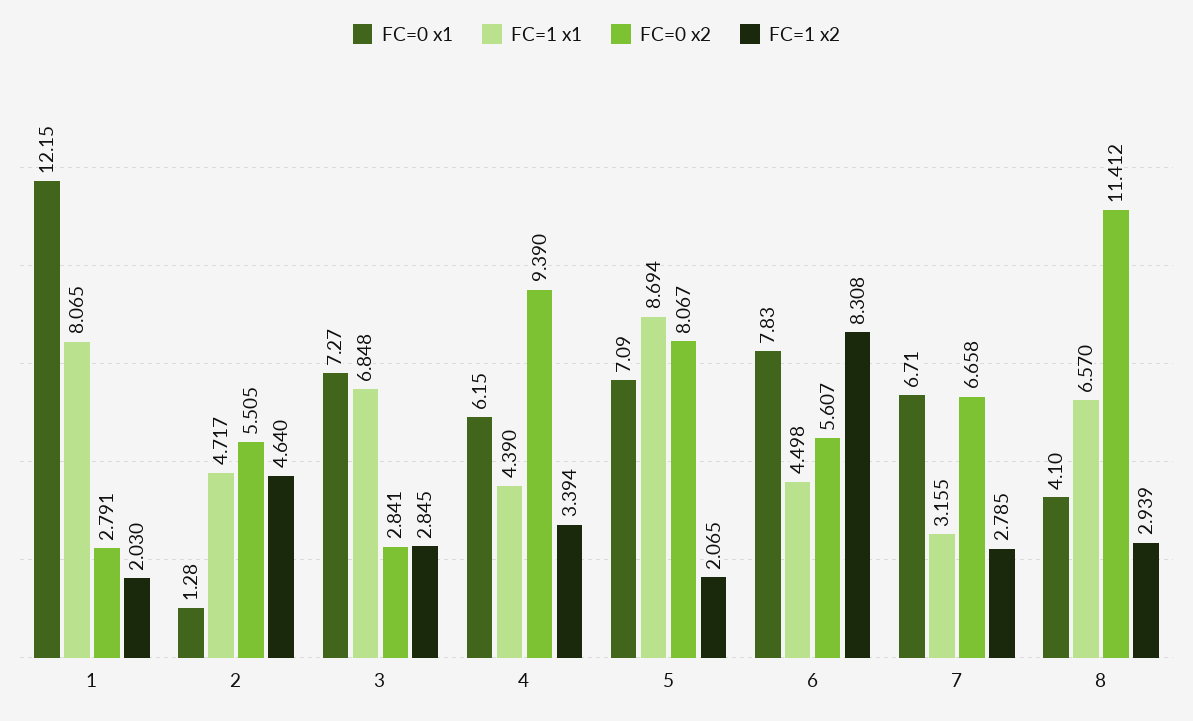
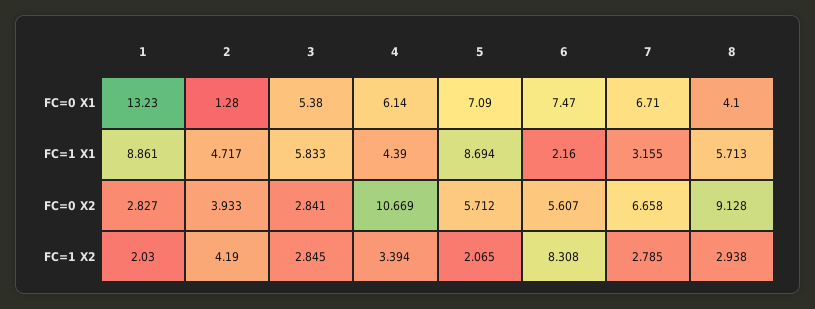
  {
    "FC=0 x1": {
-     "1": 12.15,
+     "1": 13.23,
      "2": 1.28,
-     "3": 7.27,
+     "3": 5.38,
-     "4": 6.15,
+     "4": 6.14,
      "5": 7.09,
-     "6": 7.83,
+     "6": 7.47,
      "7": 6.71,
      "8": 4.1
    },
    "FC=1 x1": {
-     "1": 8.065,
+     "1": 8.861,
      "2": 4.717,
-     "3": 6.848,
+     "3": 5.833,
      "4": 4.39,
      "5": 8.694,
-     "6": 4.498,
+     "6": 2.16,
      "7": 3.155,
-     "8": 6.57
+     "8": 5.713
    },
    "FC=0 x2": {
-     "1": 2.791,
+     "1": 2.827,
-     "2": 5.505,
+     "2": 3.933,
      "3": 2.841,
-     "4": 9.39,
+     "4": 10.669,
-     "5": 8.067,
+     "5": 5.712,
      "6": 5.607,
      "7": 6.658,
-     "8": 11.412
+     "8": 9.128
    },
    "FC=1 x2": {
      "1": 2.03,
-     "2": 4.64,
+     "2": 4.19,
      "3": 2.845,
      "4": 3.394,
      "5": 2.065,
      "6": 8.308,
      "7": 2.785,
-     "8": 2.939
+     "8": 2.938
    }
  }

